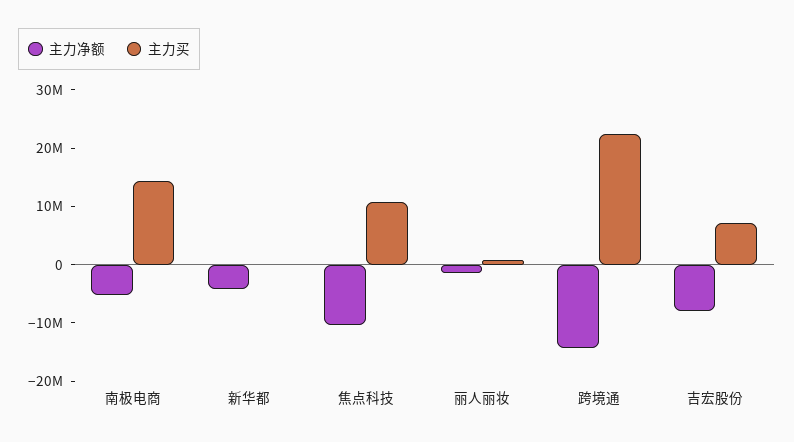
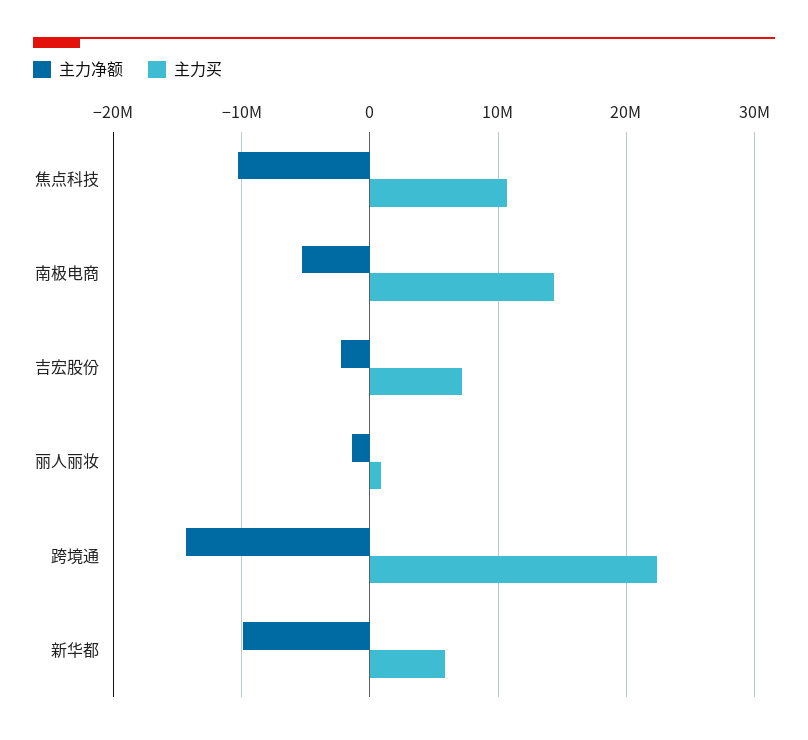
  {
    "主力净额": {
      "南极电商": -5000000,
-     "新华都": -4000000,
+     "新华都": -10000000,
      "焦点科技": -10000000,
      "丽人丽妆": -1000000,
      "跨境通": -14000000,
-     "吉宏股份": -8000000
+     "吉宏股份": -2000000
    },
    "主力买": {
      "南极电商": 14000000,
-     "新华都": 0,
+     "新华都": 6000000,
      "焦点科技": 11000000,
      "丽人丽妆": 1000000,
      "跨境通": 22000000,
      "吉宏股份": 7000000
    }
  }

